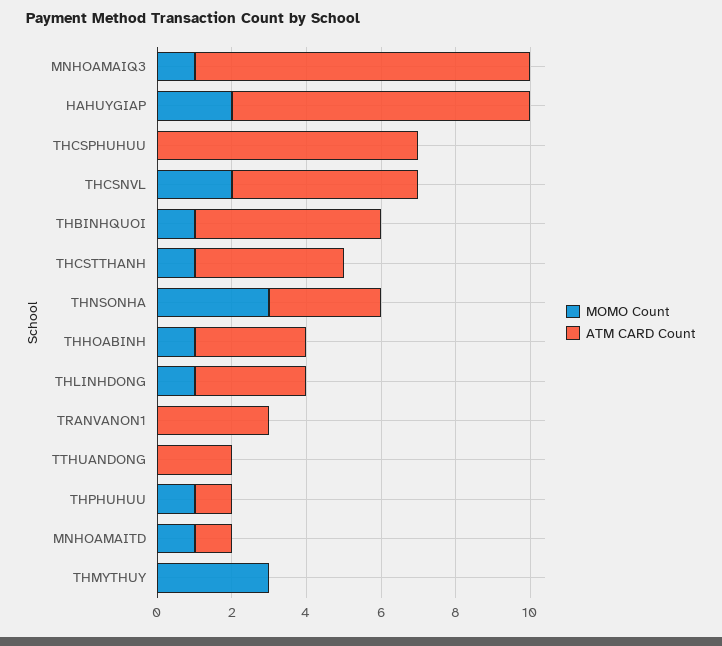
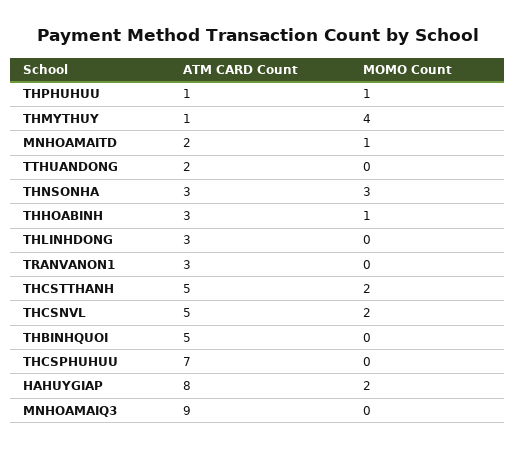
  {
    "MOMO Count": {
-     "MNHOAMAIQ3": 1,
+     "MNHOAMAIQ3": 0,
      "HAHUYGIAP": 2,
      "THCSPHUHUU": 0,
      "THCSNVL": 2,
-     "THBINHQUOI": 1,
+     "THBINHQUOI": 0,
-     "THCSTTHANH": 1,
+     "THCSTTHANH": 2,
      "THNSONHA": 3,
      "THHOABINH": 1,
-     "THLINHDONG": 1,
+     "THLINHDONG": 0,
      "TRANVANON1": 0,
      "TTHUANDONG": 0,
      "THPHUHUU": 1,
      "MNHOAMAITD": 1,
-     "THMYTHUY": 3
+     "THMYTHUY": 4
    },
    "ATM CARD Count": {
      "MNHOAMAIQ3": 9,
      "HAHUYGIAP": 8,
      "THCSPHUHUU": 7,
      "THCSNVL": 5,
      "THBINHQUOI": 5,
-     "THCSTTHANH": 4,
+     "THCSTTHANH": 5,
      "THNSONHA": 3,
      "THHOABINH": 3,
      "THLINHDONG": 3,
      "TRANVANON1": 3,
      "TTHUANDONG": 2,
      "THPHUHUU": 1,
-     "MNHOAMAITD": 1,
+     "MNHOAMAITD": 2,
-     "THMYTHUY": 0
+     "THMYTHUY": 1
    }
  }

